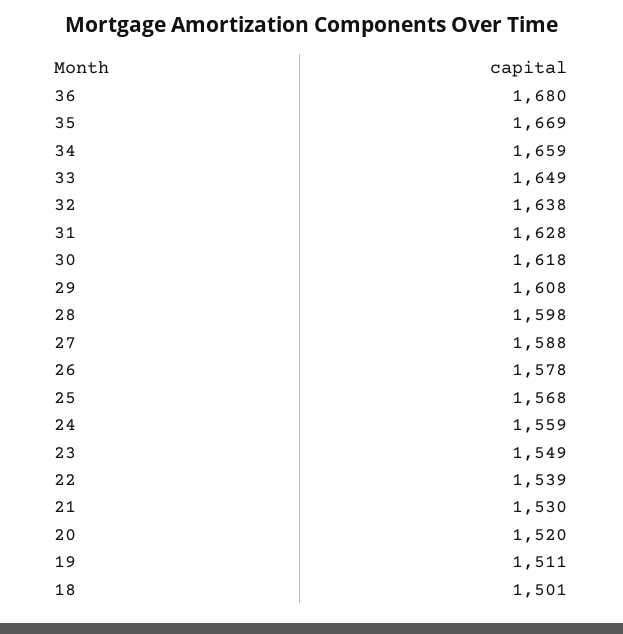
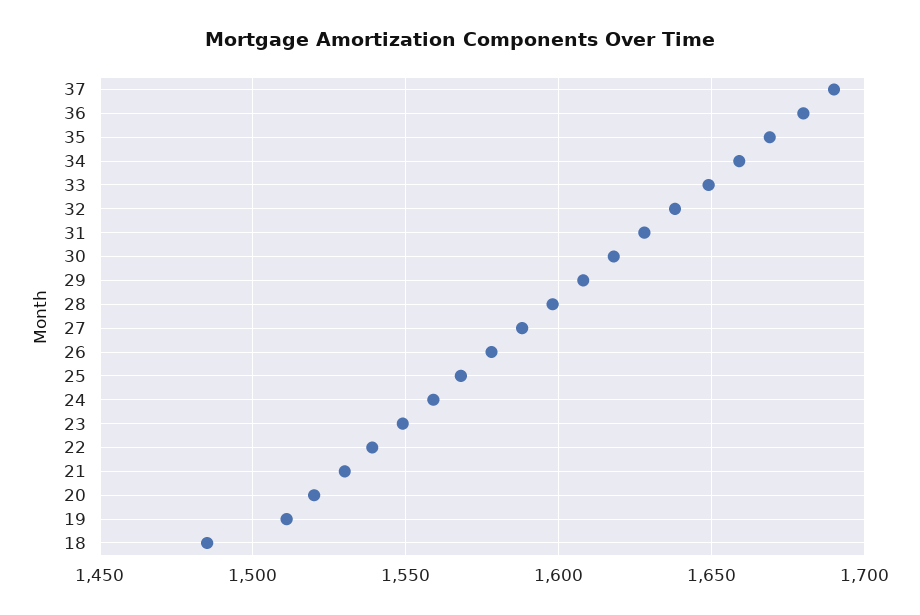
  {
    "36": 1680,
    "35": 1669,
    "34": 1659,
    "33": 1649,
    "32": 1638,
    "31": 1628,
    "30": 1618,
    "29": 1608,
    "28": 1598,
    "27": 1588,
    "26": 1578,
    "25": 1568,
    "24": 1559,
    "23": 1549,
    "22": 1539,
    "21": 1530,
    "20": 1520,
    "19": 1511,
-   "18": 1501
+   "18": 1485,
+   "37": 1690
  }

